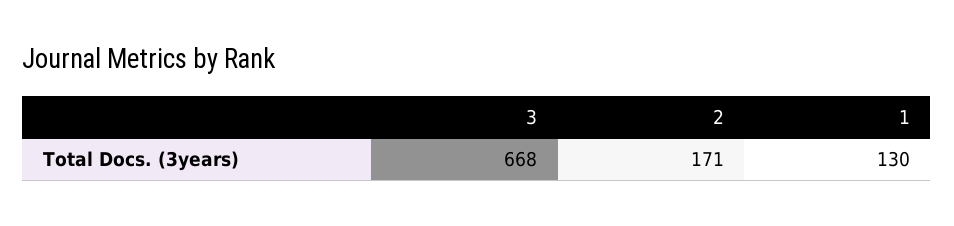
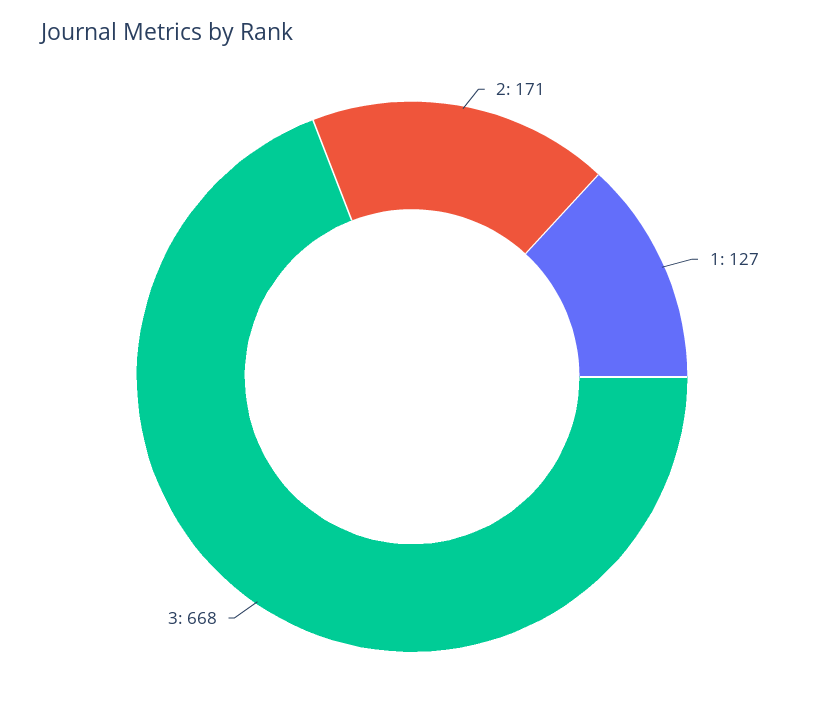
  {
    "3": 668,
    "2": 171,
-   "1": 130
+   "1": 127
  }

